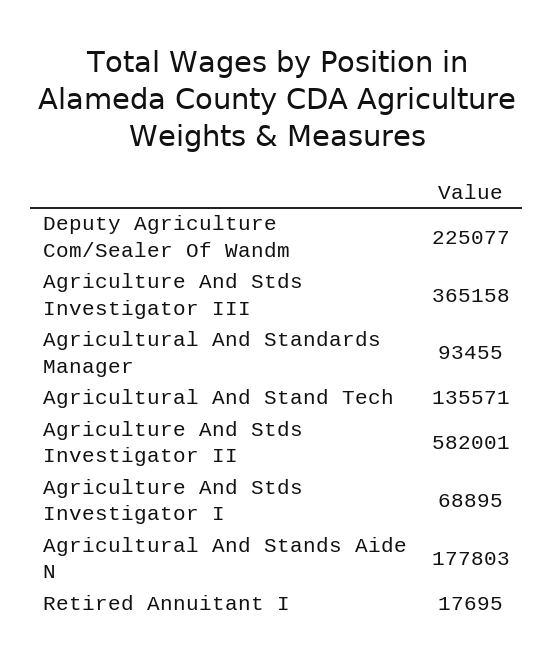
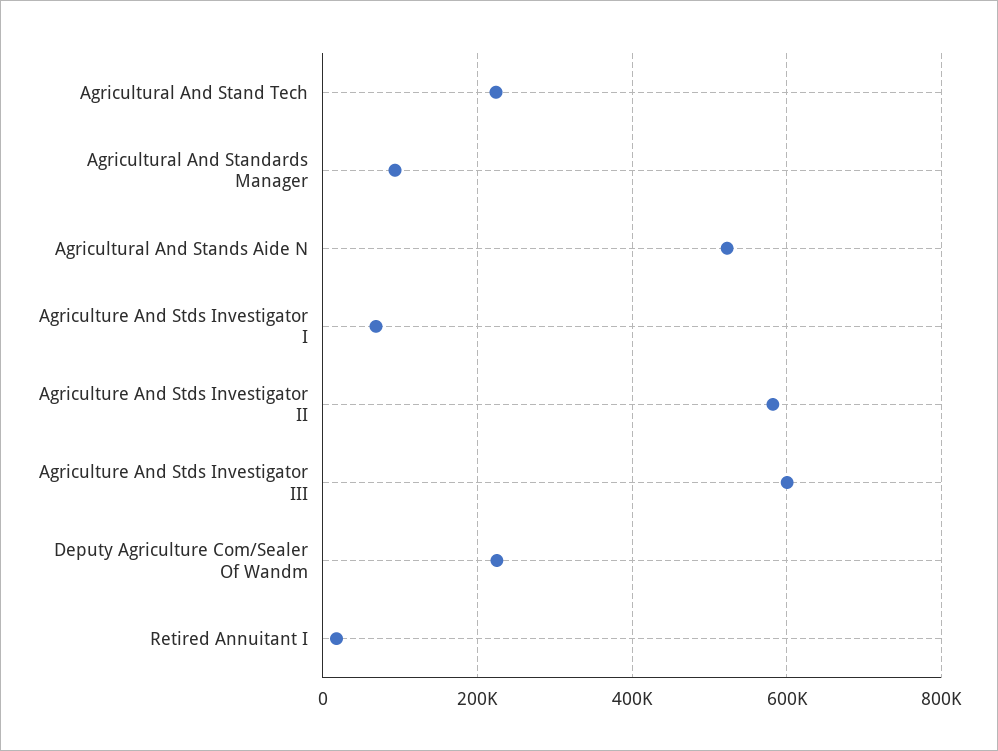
  {
    "Deputy Agriculture Com/Sealer Of Wandm": 225077,
-   "Agriculture And Stds Investigator III": 365158,
+   "Agriculture And Stds Investigator III": 600000,
    "Agricultural And Standards Manager": 93455,
-   "Agricultural And Stand Tech": 135571,
+   "Agricultural And Stand Tech": 220000,
    "Agriculture And Stds Investigator II": 582001,
    "Agriculture And Stds Investigator I": 68895,
-   "Agricultural And Stands Aide N": 177803,
+   "Agricultural And Stands Aide N": 520000,
    "Retired Annuitant I": 17695
  }

